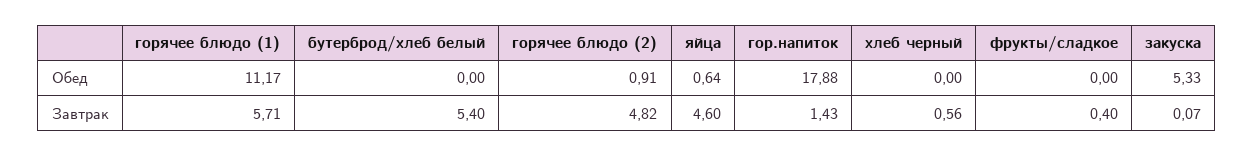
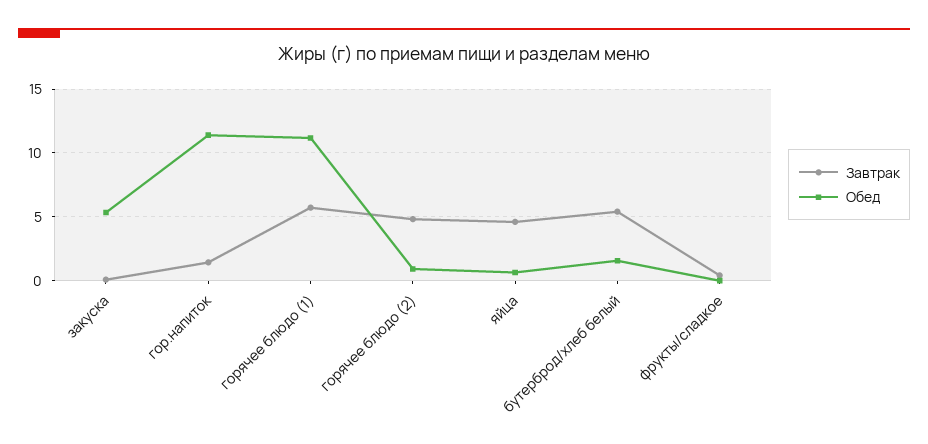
  {
    "Обед": {
      "горячее блюдо (1)": 11.17,
-     "бутерброд/хлеб белый": 0,
+     "бутерброд/хлеб белый": 1.5,
      "горячее блюдо (2)": 0.91,
      "яйца": 0.64,
-     "гор.напиток": 17.88,
+     "гор.напиток": 11.5,
-     "хлеб черный": 0,
      "фрукты/сладкое": 0,
      "закуска": 5.33
    },
    "Завтрак": {
      "горячее блюдо (1)": 5.71,
      "бутерброд/хлеб белый": 5.4,
      "горячее блюдо (2)": 4.82,
      "яйца": 4.6,
      "гор.напиток": 1.43,
-     "хлеб черный": 0.56,
      "фрукты/сладкое": 0.4,
      "закуска": 0.07
    }
  }

